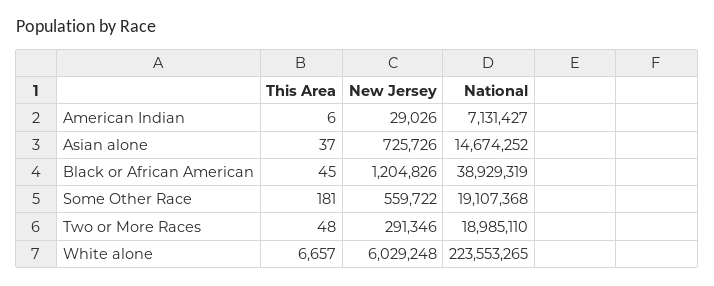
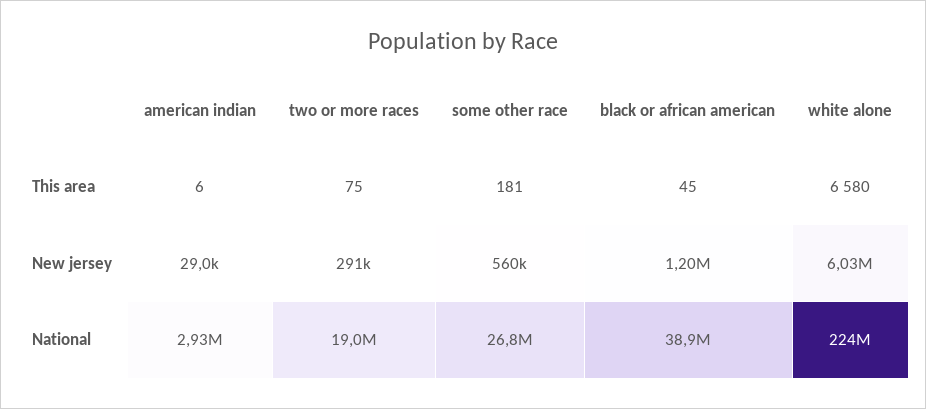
  {
    "This Area": {
      "American Indian": 6,
-     "Asian alone": 37,
      "Black or African American": 45,
      "Some Other Race": 181,
-     "Two or More Races": 48,
+     "Two or More Races": 75,
-     "White alone": 6657
+     "White alone": 6580
    },
    "New Jersey": {
      "American Indian": 29026,
-     "Asian alone": 725726,
      "Black or African American": 1204826,
      "Some Other Race": 559722,
      "Two or More Races": 291346,
      "White alone": 6029248
    },
    "National": {
-     "American Indian": 7131427,
+     "American Indian": 2930000,
-     "Asian alone": 14674252,
      "Black or African American": 38929319,
-     "Some Other Race": 19107368,
+     "Some Other Race": 26800000,
      "Two or More Races": 18985110,
      "White alone": 223553265
    }
  }

